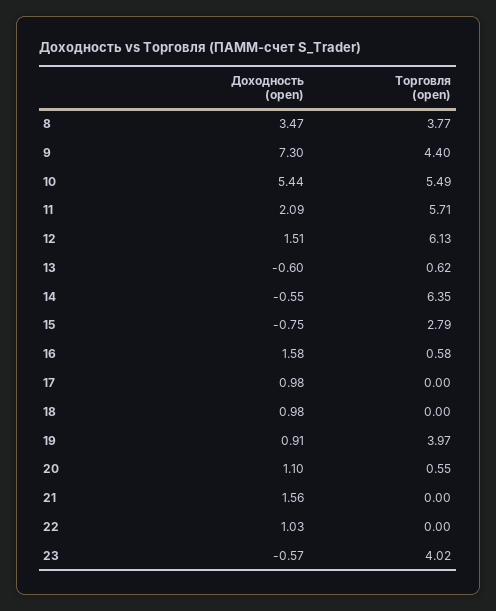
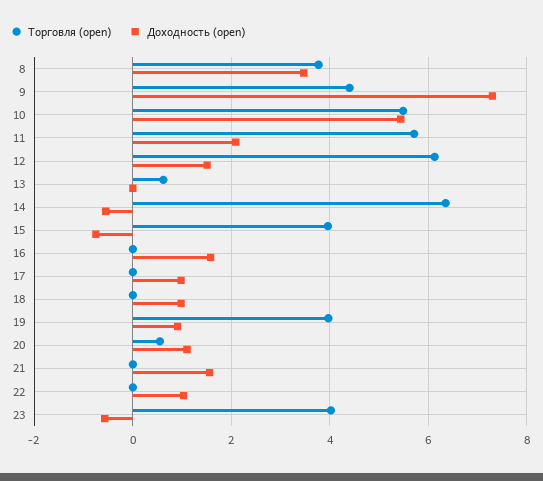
  {
    "Доходность (open)": {
      "8": 3.47,
      "9": 7.3,
      "10": 5.44,
      "11": 2.09,
      "12": 1.51,
-     "13": -0.6,
+     "13": 0,
      "14": -0.55,
      "15": -0.75,
      "16": 1.58,
      "17": 0.98,
      "18": 0.98,
      "19": 0.91,
      "20": 1.1,
      "21": 1.56,
      "22": 1.03,
      "23": -0.57
    },
    "Торговля (open)": {
      "8": 3.77,
      "9": 4.4,
      "10": 5.49,
      "11": 5.71,
      "12": 6.13,
      "13": 0.62,
      "14": 6.35,
-     "15": 2.79,
+     "15": 4,
-     "16": 0.58,
+     "16": 0,
      "17": 0,
      "18": 0,
      "19": 3.97,
      "20": 0.55,
      "21": 0,
      "22": 0,
      "23": 4.02
    }
  }

